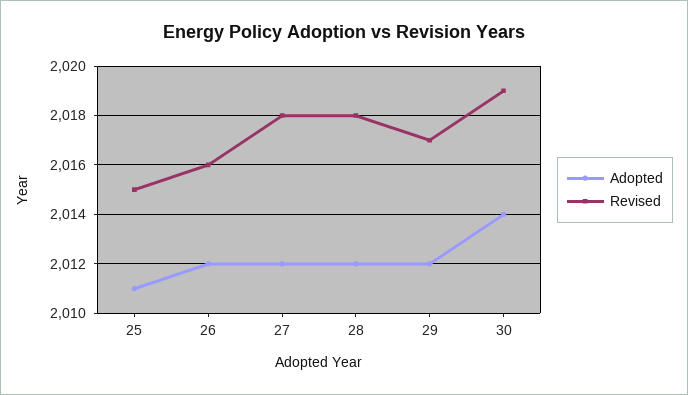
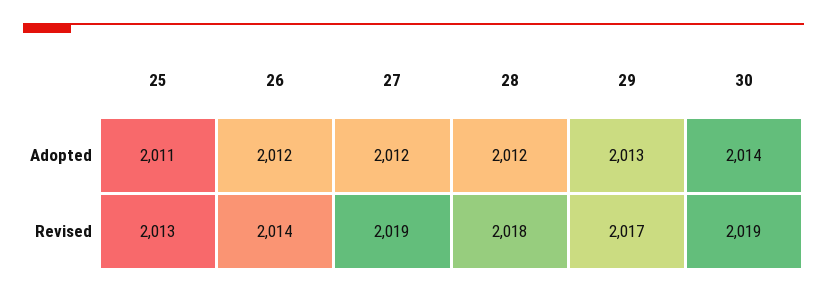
  {
    "Adopted": {
      "25": 2011,
      "26": 2012,
      "27": 2012,
      "28": 2012,
-     "29": 2012,
+     "29": 2013,
      "30": 2014
    },
    "Revised": {
-     "25": 2015,
+     "25": 2013,
-     "26": 2016,
+     "26": 2014,
-     "27": 2018,
+     "27": 2019,
      "28": 2018,
      "29": 2017,
      "30": 2019
    }
  }

